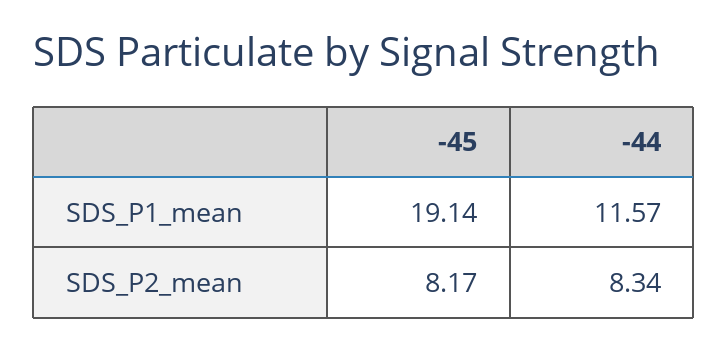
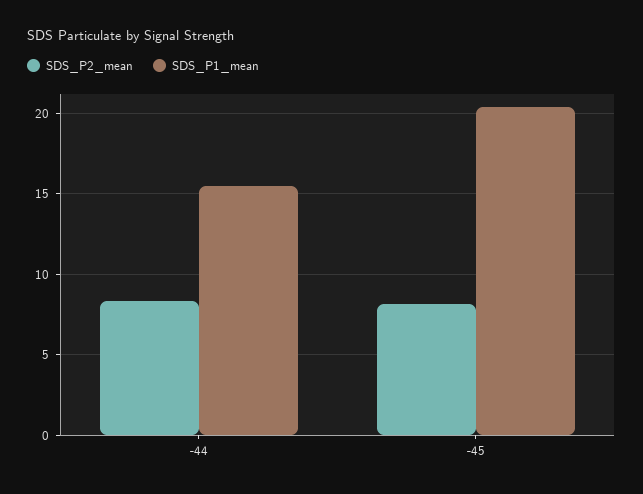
  {
    "SDS_P1_mean": {
-     "-45": 19.14,
+     "-45": 20.5,
-     "-44": 11.57
+     "-44": 15.5
    },
    "SDS_P2_mean": {
      "-45": 8.17,
      "-44": 8.34
    }
  }

